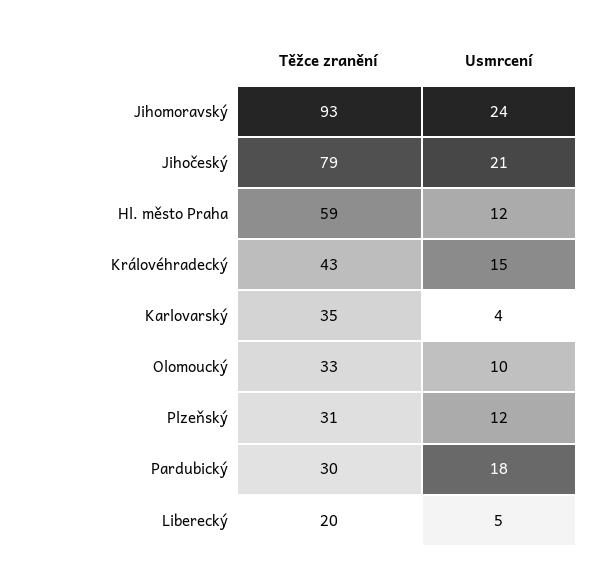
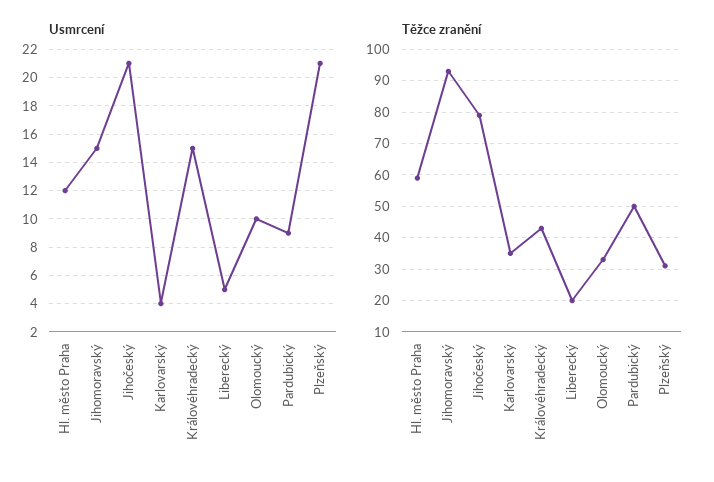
  {
    "Těžce zranění": {
      "Jihomoravský": 93,
      "Jihočeský": 79,
      "Hl. město Praha": 59,
      "Královéhradecký": 43,
      "Karlovarský": 35,
      "Olomoucký": 33,
      "Plzeňský": 31,
-     "Pardubický": 30,
+     "Pardubický": 50,
      "Liberecký": 20
    },
    "Usmrcení": {
-     "Jihomoravský": 24,
+     "Jihomoravský": 15,
      "Jihočeský": 21,
      "Hl. město Praha": 12,
      "Královéhradecký": 15,
      "Karlovarský": 4,
      "Olomoucký": 10,
-     "Plzeňský": 12,
+     "Plzeňský": 21,
-     "Pardubický": 18,
+     "Pardubický": 9,
      "Liberecký": 5
    }
  }

